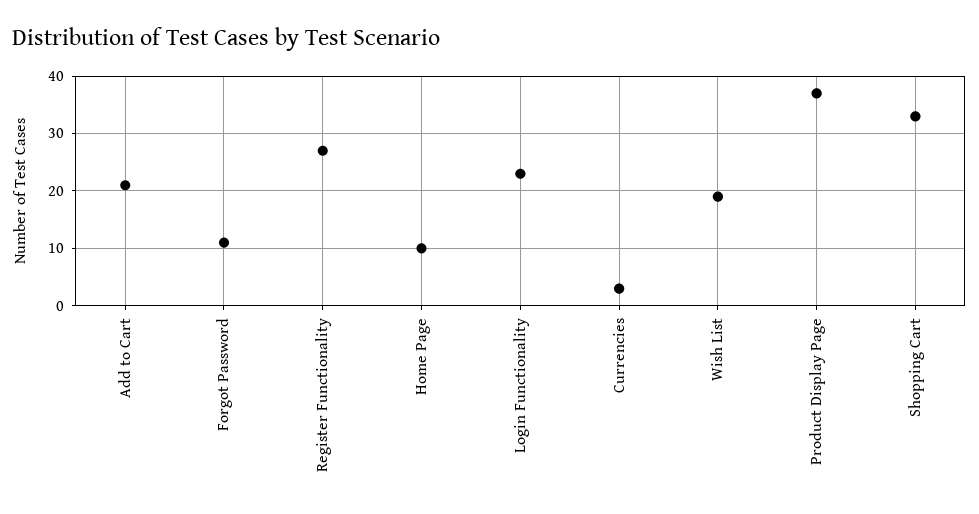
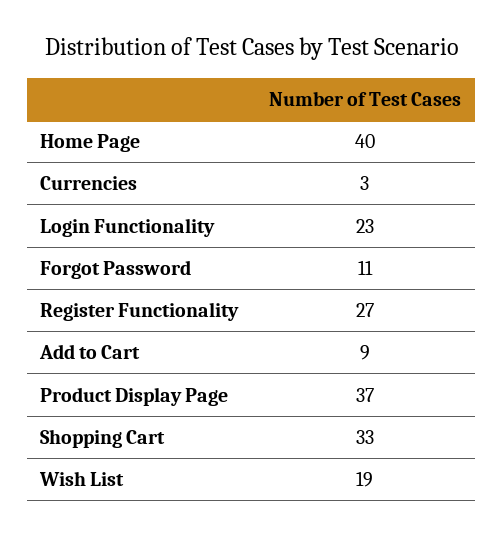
  {
-   "Add to Cart": 20,
+   "Add to Cart": 9,
    "Forgot Password": 11,
    "Register Functionality": 27,
-   "Home Page": 10,
+   "Home Page": 40,
    "Login Functionality": 23,
    "Currencies": 3,
    "Wish List": 19,
    "Product Display Page": 37,
    "Shopping Cart": 33
  }

